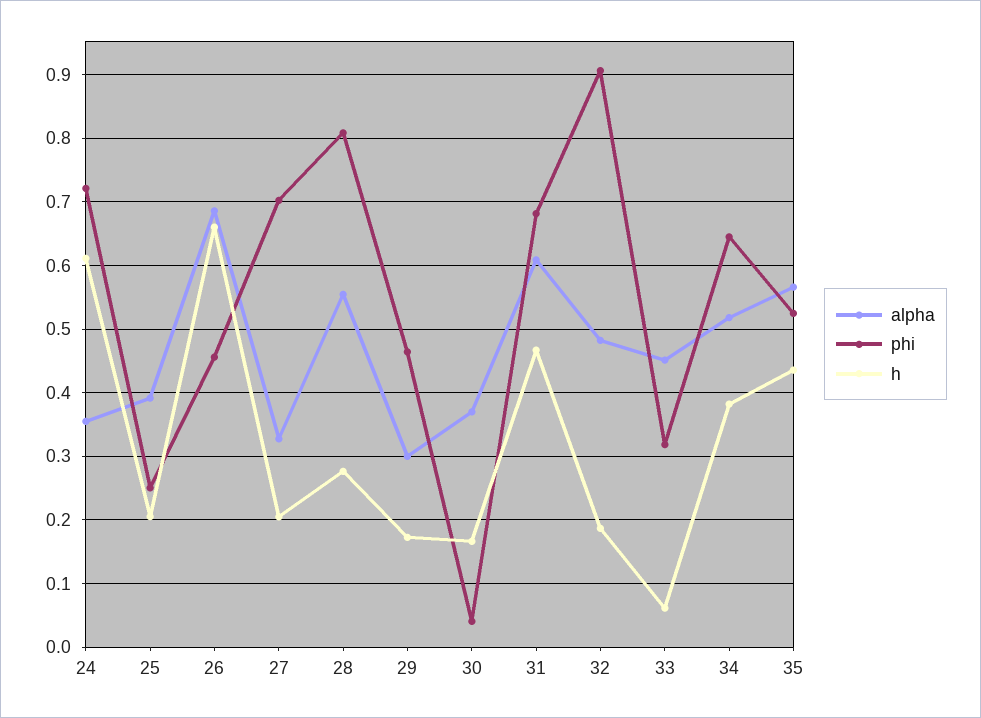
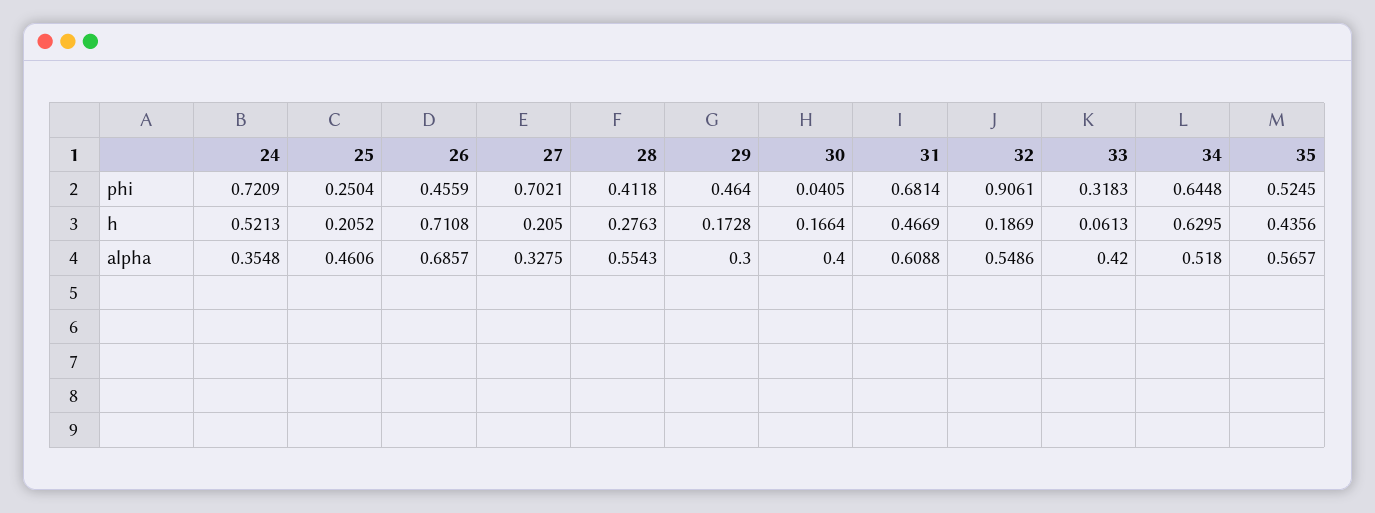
  {
    "alpha": {
      "24": 0.3548,
-     "25": 0.39,
+     "25": 0.4606,
      "26": 0.6857,
      "27": 0.3275,
      "28": 0.5543,
      "29": 0.3,
-     "30": 0.37,
+     "30": 0.4,
      "31": 0.6088,
-     "32": 0.48,
+     "32": 0.5486,
-     "33": 0.45,
+     "33": 0.42,
      "34": 0.518,
      "35": 0.5657
    },
    "phi": {
      "24": 0.7209,
      "25": 0.2504,
      "26": 0.4559,
      "27": 0.7021,
-     "28": 0.81,
+     "28": 0.4118,
      "29": 0.464,
      "30": 0.0405,
      "31": 0.6814,
      "32": 0.9061,
      "33": 0.3183,
      "34": 0.6448,
      "35": 0.5245
    },
    "h": {
-     "24": 0.61,
+     "24": 0.5213,
      "25": 0.2052,
-     "26": 0.66,
+     "26": 0.7108,
      "27": 0.205,
      "28": 0.2763,
      "29": 0.1728,
      "30": 0.1664,
      "31": 0.4669,
      "32": 0.1869,
      "33": 0.0613,
-     "34": 0.38,
+     "34": 0.6295,
      "35": 0.4356
    }
  }

